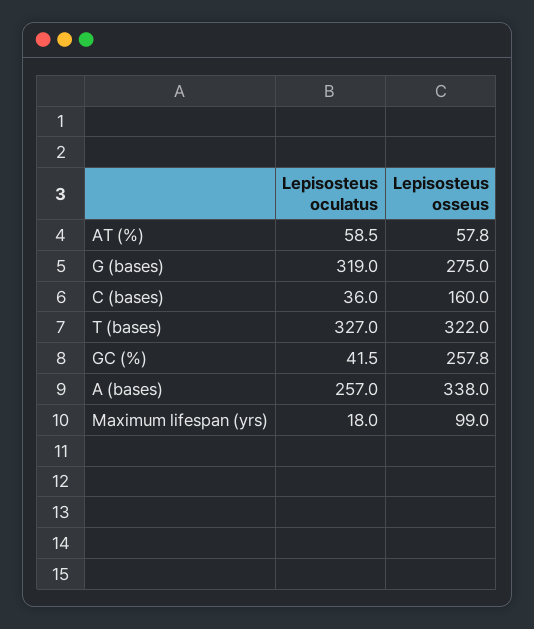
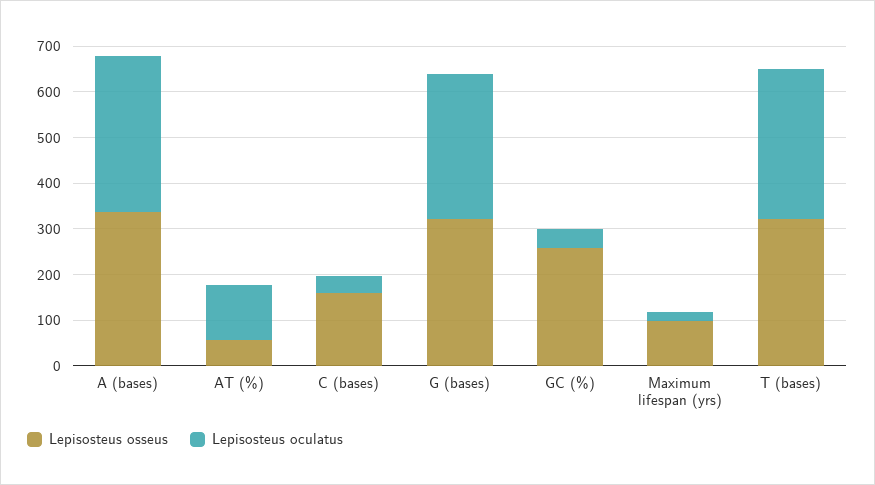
  {
    "Lepisosteus oculatus": {
-     "AT (%)": 58.5,
+     "AT (%)": 120,
      "G (bases)": 319,
      "C (bases)": 36,
      "T (bases)": 327,
      "GC (%)": 41.5,
-     "A (bases)": 257,
+     "A (bases)": 340,
      "Maximum lifespan (yrs)": 18
    },
    "Lepisosteus osseus": {
      "AT (%)": 57.8,
-     "G (bases)": 275,
+     "G (bases)": 320,
      "C (bases)": 160,
      "T (bases)": 322,
      "GC (%)": 257.8,
      "A (bases)": 338,
      "Maximum lifespan (yrs)": 99
    }
  }

